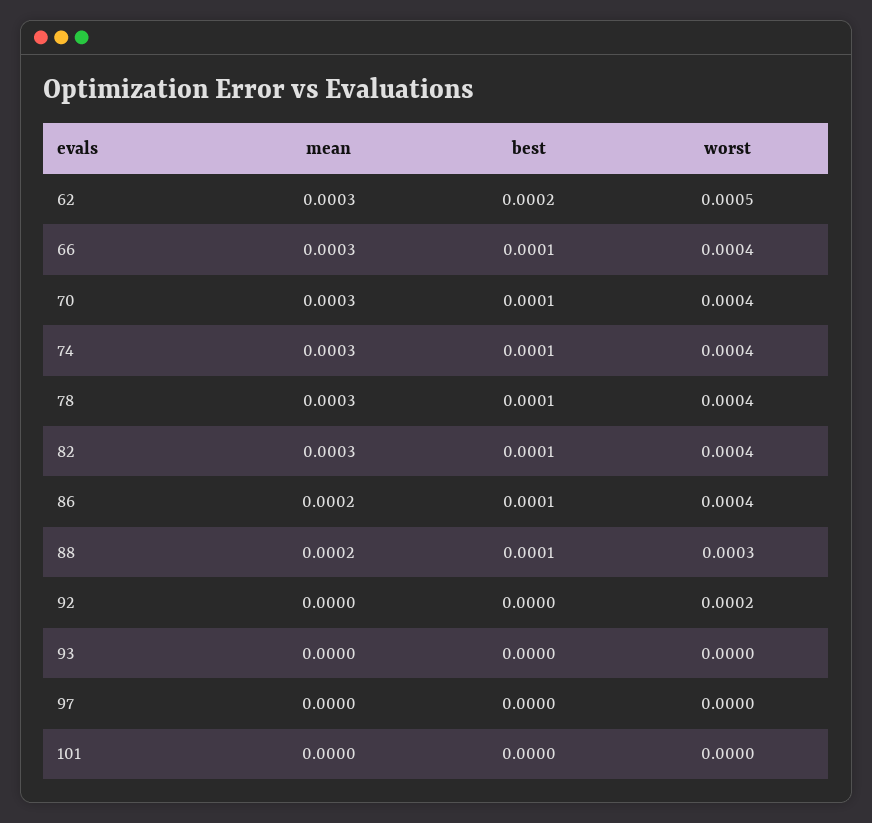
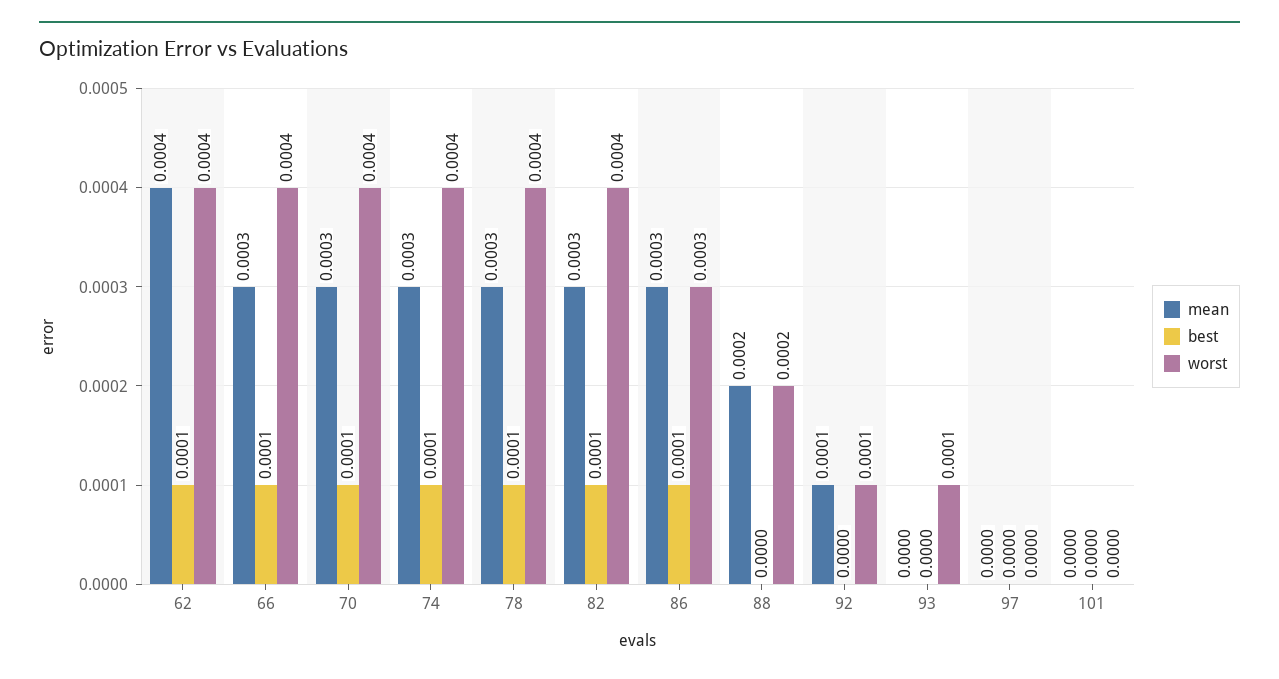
  {
    "mean": {
-     "62": 0.0003,
+     "62": 0.0004,
      "66": 0.0003,
      "70": 0.0003,
      "74": 0.0003,
      "78": 0.0003,
      "82": 0.0003,
-     "86": 0.0002,
+     "86": 0.0003,
      "88": 0.0002,
-     "92": 0,
+     "92": 0.0001,
      "93": 0,
      "97": 0,
      "101": 0
    },
    "best": {
-     "62": 0.0002,
+     "62": 0.0001,
      "66": 0.0001,
      "70": 0.0001,
      "74": 0.0001,
      "78": 0.0001,
      "82": 0.0001,
      "86": 0.0001,
-     "88": 0.0001,
+     "88": 0,
      "92": 0,
      "93": 0,
      "97": 0,
      "101": 0
    },
    "worst": {
-     "62": 0.0005,
+     "62": 0.0004,
      "66": 0.0004,
      "70": 0.0004,
      "74": 0.0004,
      "78": 0.0004,
      "82": 0.0004,
-     "86": 0.0004,
+     "86": 0.0003,
-     "88": 0.0003,
+     "88": 0.0002,
-     "92": 0.0002,
+     "92": 0.0001,
-     "93": 0,
+     "93": 0.0001,
      "97": 0,
      "101": 0
    }
  }

